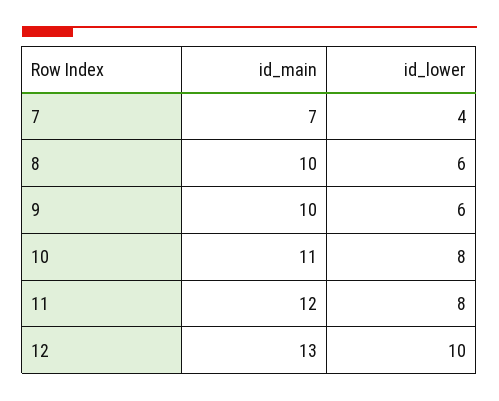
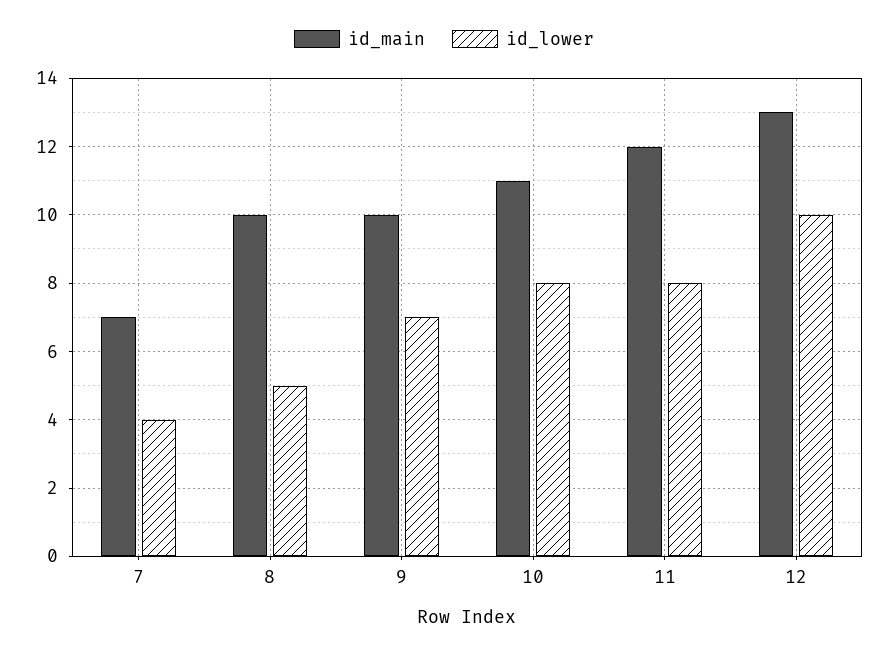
  {
    "id_main": {
      "7": 7,
      "8": 10,
      "9": 10,
      "10": 11,
      "11": 12,
      "12": 13
    },
    "id_lower": {
      "7": 4,
-     "8": 6,
+     "8": 5,
-     "9": 6,
+     "9": 7,
      "10": 8,
      "11": 8,
      "12": 10
    }
  }

